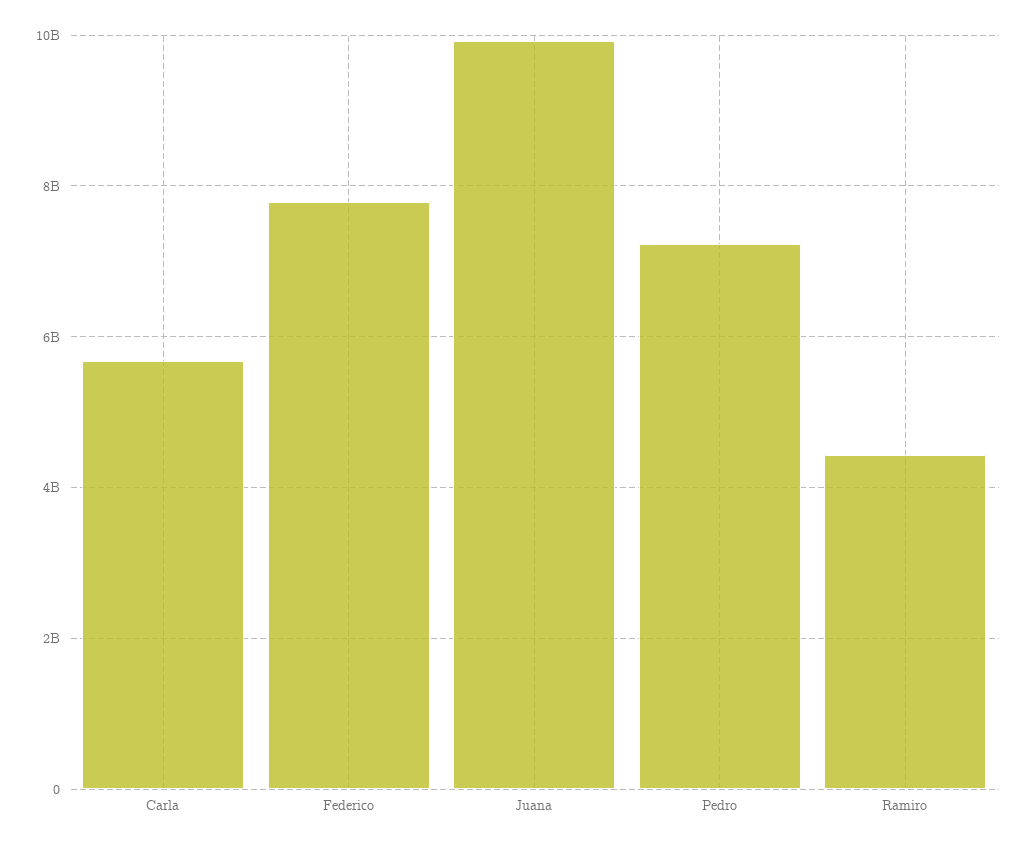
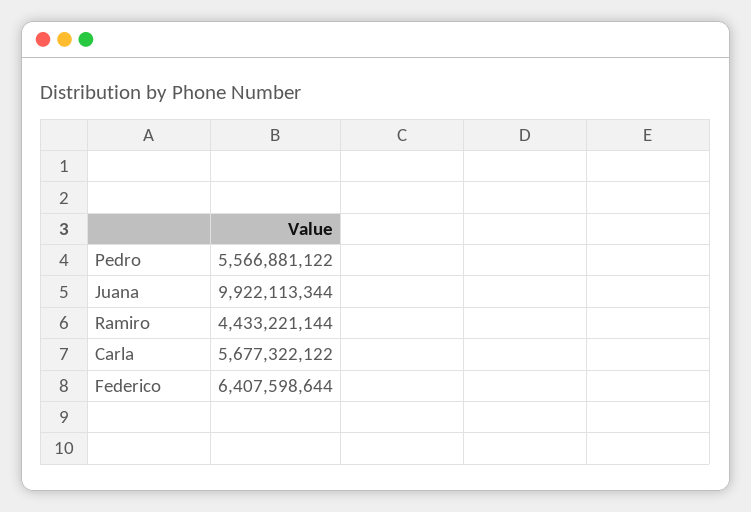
  {
    "Carla": 5677322122,
-   "Federico": 7800000000,
+   "Federico": 6407598644,
    "Juana": 9922113344,
-   "Pedro": 7200000000,
+   "Pedro": 5566881122,
    "Ramiro": 4433221144
  }

